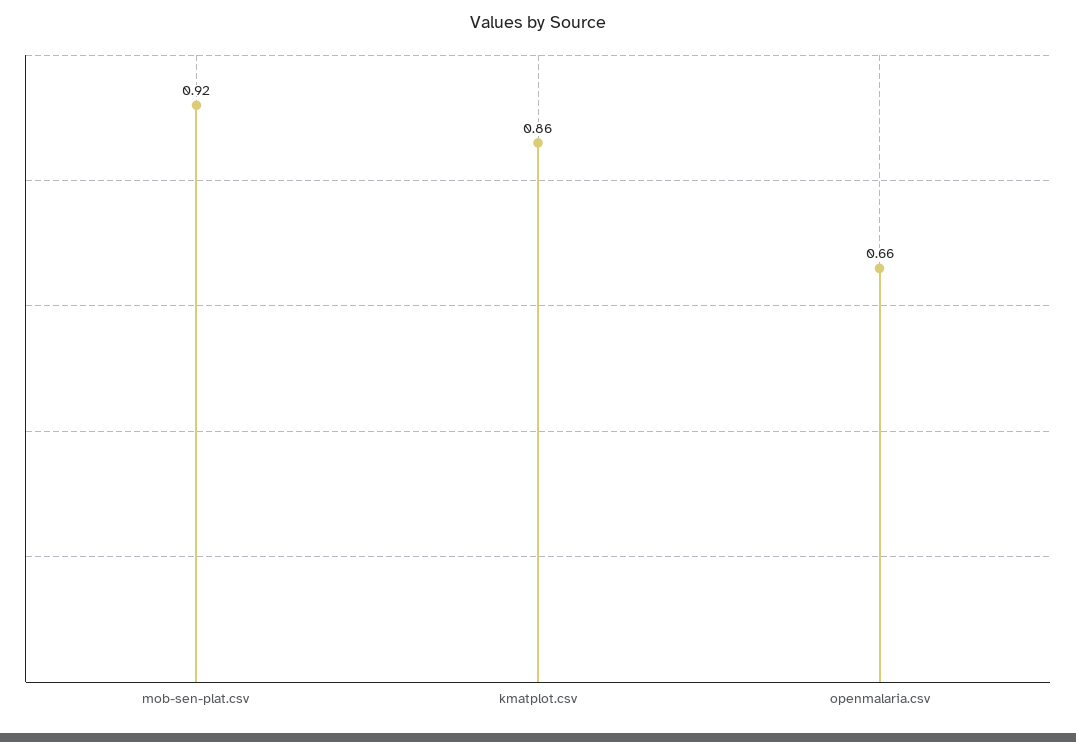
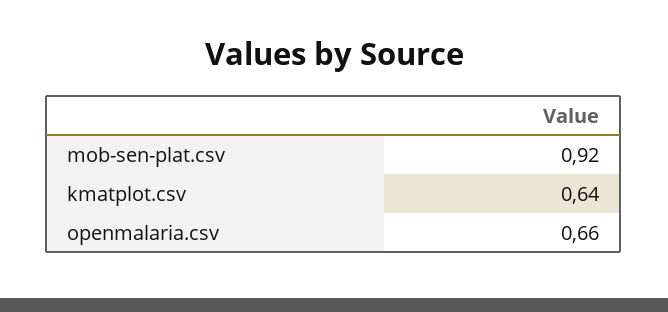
  {
    "mob-sen-plat.csv": 0.92,
-   "kmatplot.csv": 0.86,
+   "kmatplot.csv": 0.64,
    "openmalaria.csv": 0.66
  }

